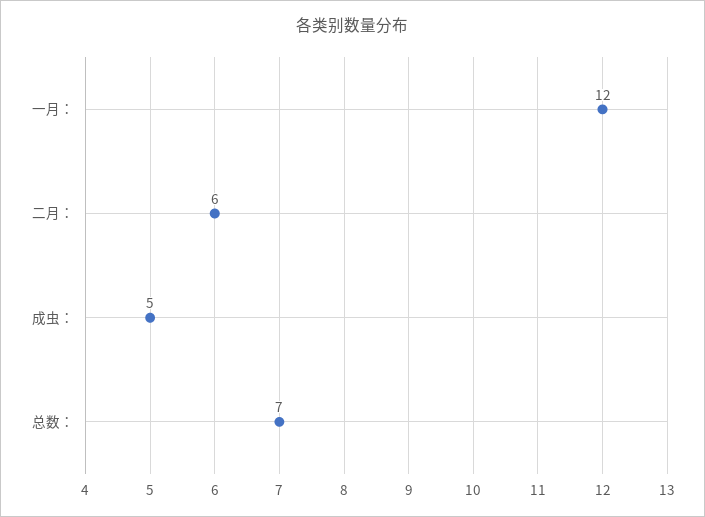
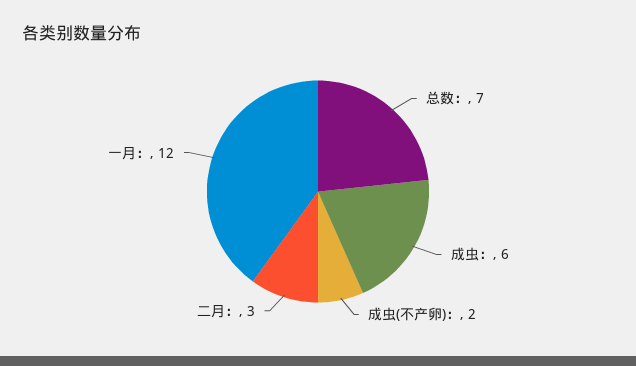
  {
    "一月：": 12,
-   "二月：": 6,
+   "二月：": 3,
-   "成虫：": 5,
+   "成虫：": 6,
-   "总数：": 7
+   "总数：": 7,
+   "成虫(不产卵)：": 2
  }

